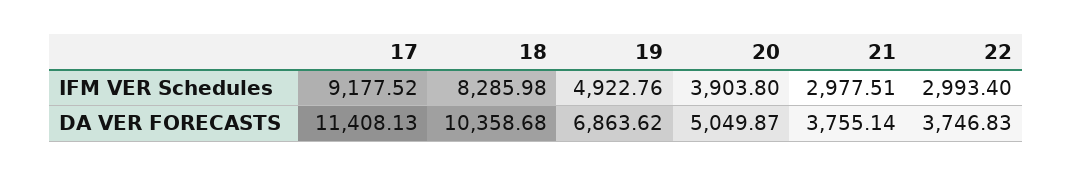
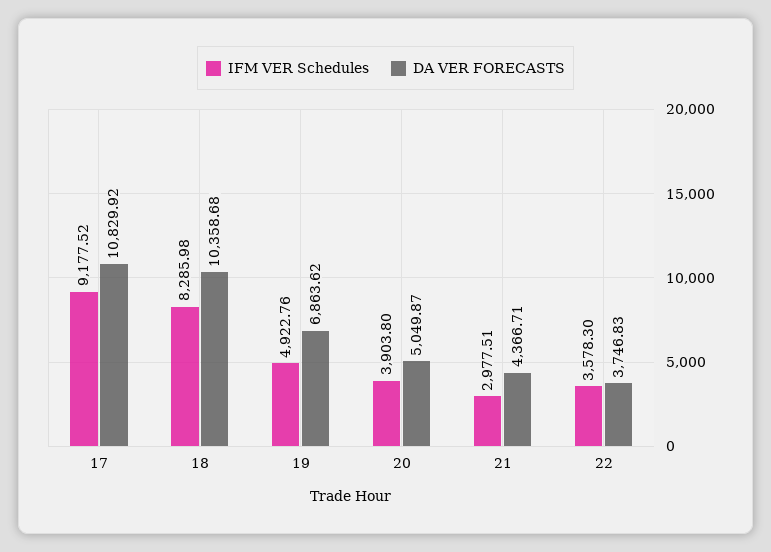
  {
    "IFM VER Schedules": {
      "17": 9177.52,
      "18": 8285.98,
      "19": 4922.76,
      "20": 3903.8,
      "21": 2977.51,
-     "22": 2993.4
+     "22": 3578.3
    },
    "DA VER FORECASTS": {
-     "17": 11408.13,
+     "17": 10829.92,
      "18": 10358.68,
      "19": 6863.62,
      "20": 5049.87,
-     "21": 3755.14,
+     "21": 4366.71,
      "22": 3746.83
    }
  }

